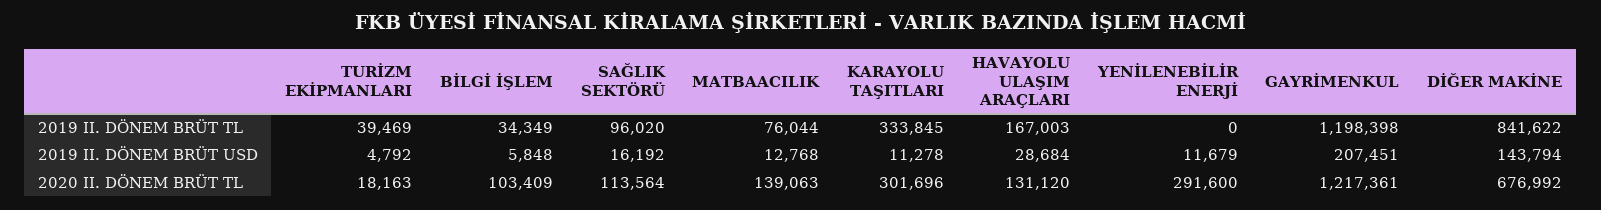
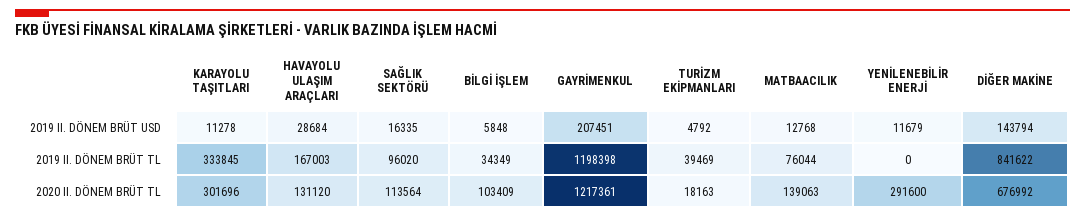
  {
    "TURİZM EKİPMANLARI": {
      "2019 II. DÖNEM BRÜT TL": 39469,
      "2019 II. DÖNEM BRÜT USD": 4792,
      "2020 II. DÖNEM BRÜT TL": 18163
    },
    "BİLGİ İŞLEM": {
      "2019 II. DÖNEM BRÜT TL": 34349,
      "2019 II. DÖNEM BRÜT USD": 5848,
      "2020 II. DÖNEM BRÜT TL": 103409
    },
    "SAĞLIK SEKTÖRÜ": {
      "2019 II. DÖNEM BRÜT TL": 96020,
-     "2019 II. DÖNEM BRÜT USD": 16192,
+     "2019 II. DÖNEM BRÜT USD": 16335,
      "2020 II. DÖNEM BRÜT TL": 113564
    },
    "MATBAACILIK": {
      "2019 II. DÖNEM BRÜT TL": 76044,
      "2019 II. DÖNEM BRÜT USD": 12768,
      "2020 II. DÖNEM BRÜT TL": 139063
    },
    "KARAYOLU TAŞITLARI": {
      "2019 II. DÖNEM BRÜT TL": 333845,
      "2019 II. DÖNEM BRÜT USD": 11278,
      "2020 II. DÖNEM BRÜT TL": 301696
    },
    "HAVAYOLU ULAŞIM ARAÇLARI": {
      "2019 II. DÖNEM BRÜT TL": 167003,
      "2019 II. DÖNEM BRÜT USD": 28684,
      "2020 II. DÖNEM BRÜT TL": 131120
    },
    "YENİLENEBİLİR ENERJİ": {
      "2019 II. DÖNEM BRÜT TL": 0,
      "2019 II. DÖNEM BRÜT USD": 11679,
      "2020 II. DÖNEM BRÜT TL": 291600
    },
    "GAYRİMENKUL": {
      "2019 II. DÖNEM BRÜT TL": 1198398,
      "2019 II. DÖNEM BRÜT USD": 207451,
      "2020 II. DÖNEM BRÜT TL": 1217361
    },
    "DİĞER MAKİNE": {
      "2019 II. DÖNEM BRÜT TL": 841622,
      "2019 II. DÖNEM BRÜT USD": 143794,
      "2020 II. DÖNEM BRÜT TL": 676992
    }
  }

